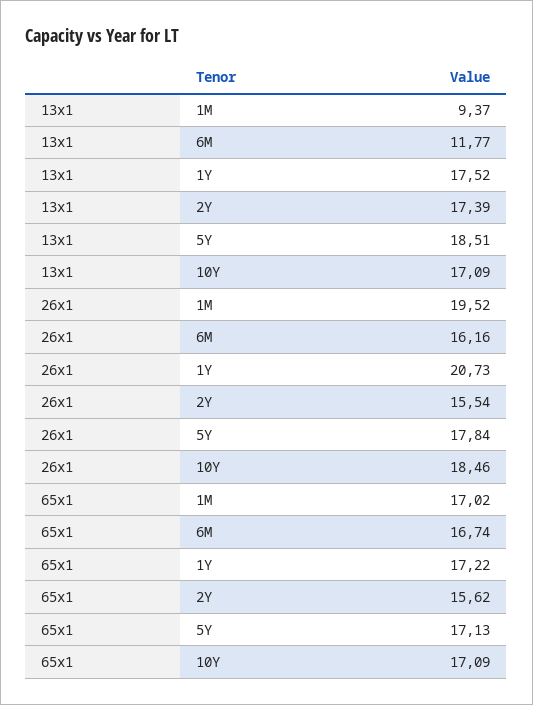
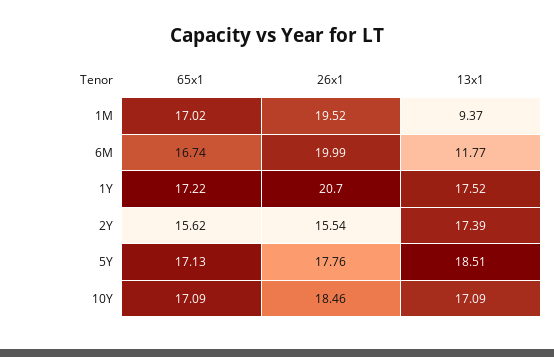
  {
    "13x1": {
      "1M": 9.37,
      "6M": 11.77,
      "1Y": 17.52,
      "2Y": 17.39,
      "5Y": 18.51,
      "10Y": 17.09
    },
    "26x1": {
      "1M": 19.52,
-     "6M": 16.16,
+     "6M": 19.99,
-     "1Y": 20.73,
+     "1Y": 20.7,
      "2Y": 15.54,
-     "5Y": 17.84,
+     "5Y": 17.76,
      "10Y": 18.46
    },
    "65x1": {
      "1M": 17.02,
      "6M": 16.74,
      "1Y": 17.22,
      "2Y": 15.62,
      "5Y": 17.13,
      "10Y": 17.09
    }
  }

